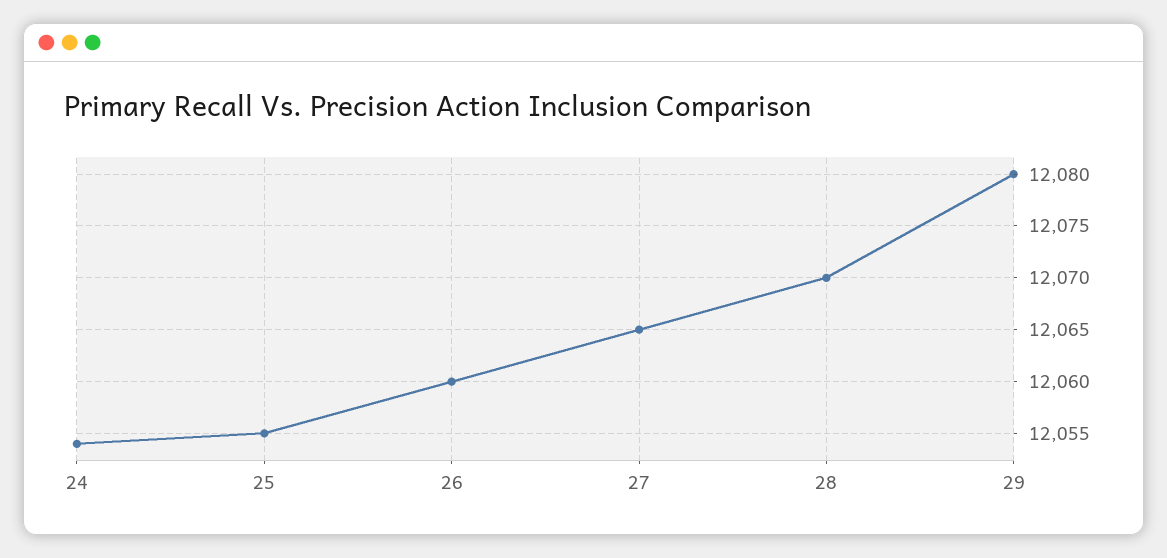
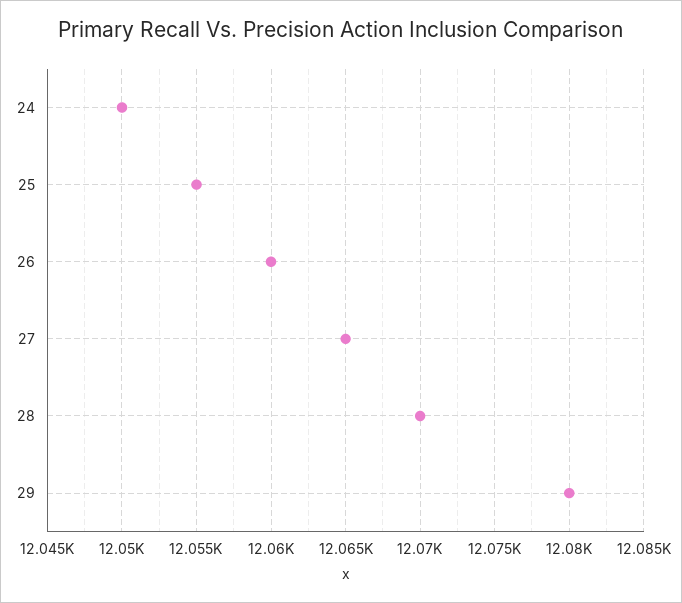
  {
-   "24": 12054,
+   "24": 12050,
    "25": 12055,
    "26": 12060,
    "27": 12065,
    "28": 12070,
    "29": 12080
  }

